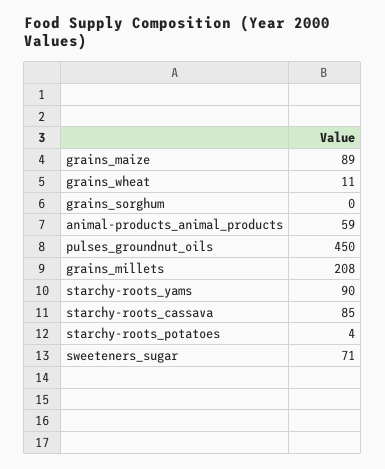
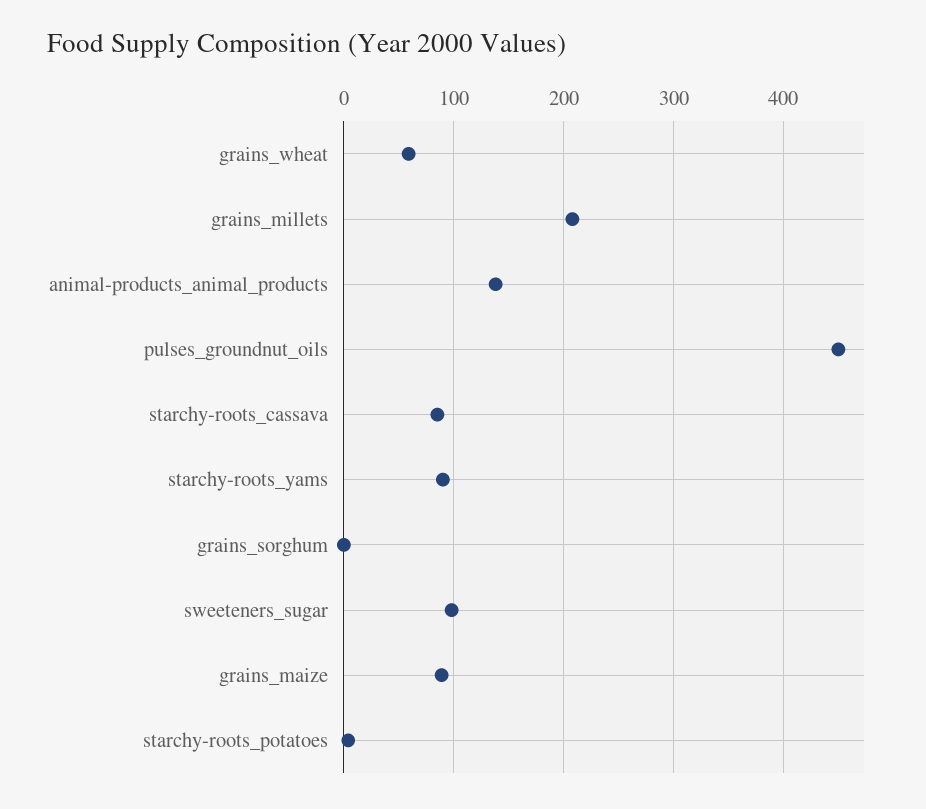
  {
    "grains_maize": 89,
-   "grains_wheat": 11,
+   "grains_wheat": 60,
    "grains_sorghum": 0,
-   "animal-products_animal_products": 59,
+   "animal-products_animal_products": 140,
    "pulses_groundnut_oils": 450,
    "grains_millets": 208,
    "starchy-roots_yams": 90,
    "starchy-roots_cassava": 85,
    "starchy-roots_potatoes": 4,
-   "sweeteners_sugar": 71
+   "sweeteners_sugar": 100
  }

